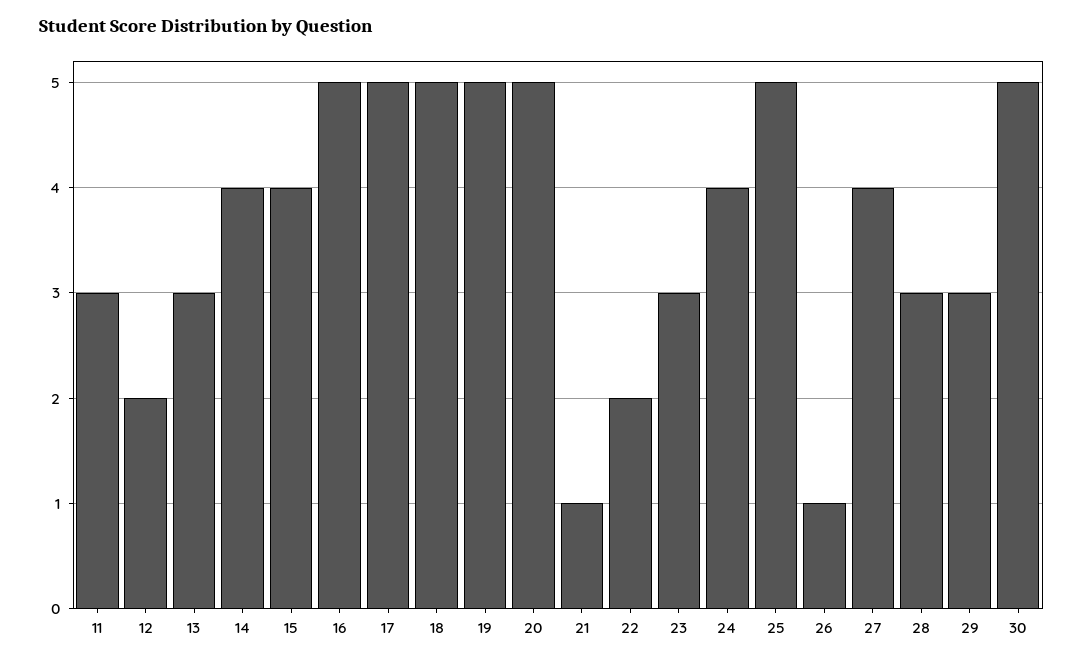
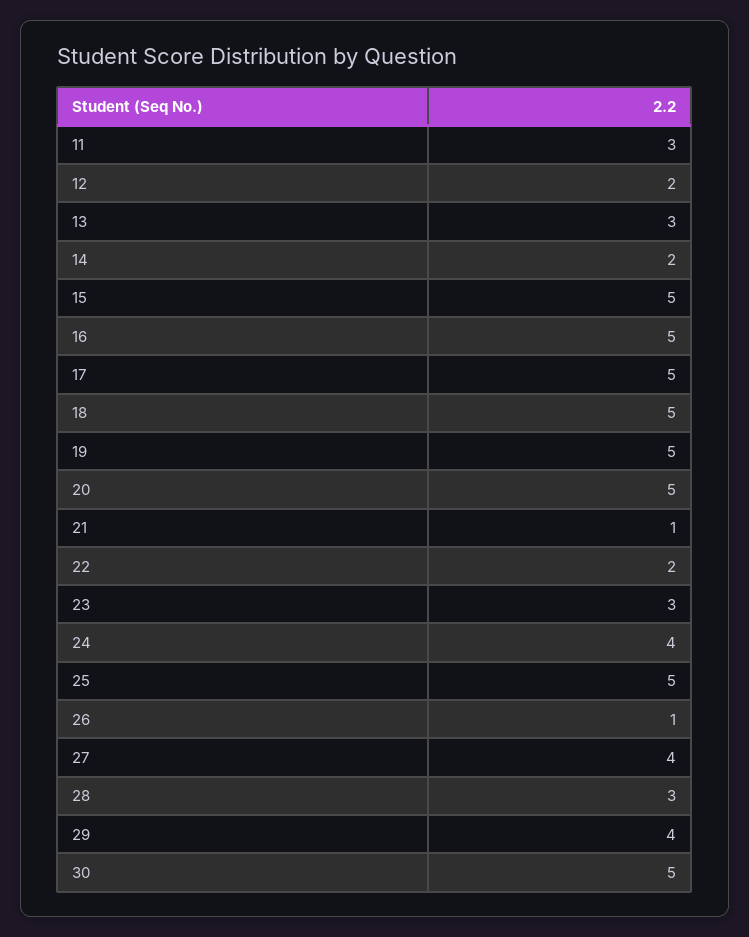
  {
    "11": 3,
    "12": 2,
    "13": 3,
-   "14": 4,
+   "14": 2,
-   "15": 4,
+   "15": 5,
    "16": 5,
    "17": 5,
    "18": 5,
    "19": 5,
    "20": 5,
    "21": 1,
    "22": 2,
    "23": 3,
    "24": 4,
    "25": 5,
    "26": 1,
    "27": 4,
    "28": 3,
-   "29": 3,
+   "29": 4,
    "30": 5
  }

